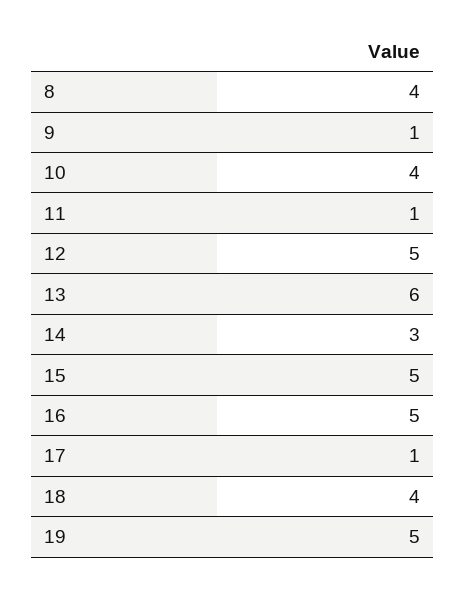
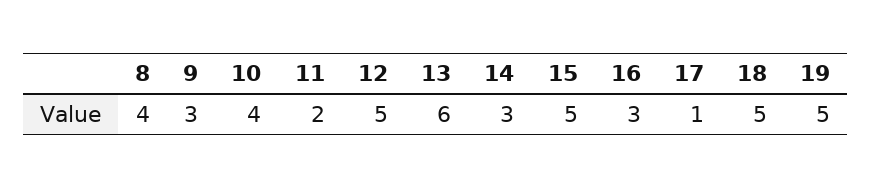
  {
    "8": 4,
-   "9": 1,
+   "9": 3,
    "10": 4,
-   "11": 1,
+   "11": 2,
    "12": 5,
    "13": 6,
    "14": 3,
    "15": 5,
-   "16": 5,
+   "16": 3,
    "17": 1,
-   "18": 4,
+   "18": 5,
    "19": 5
  }

